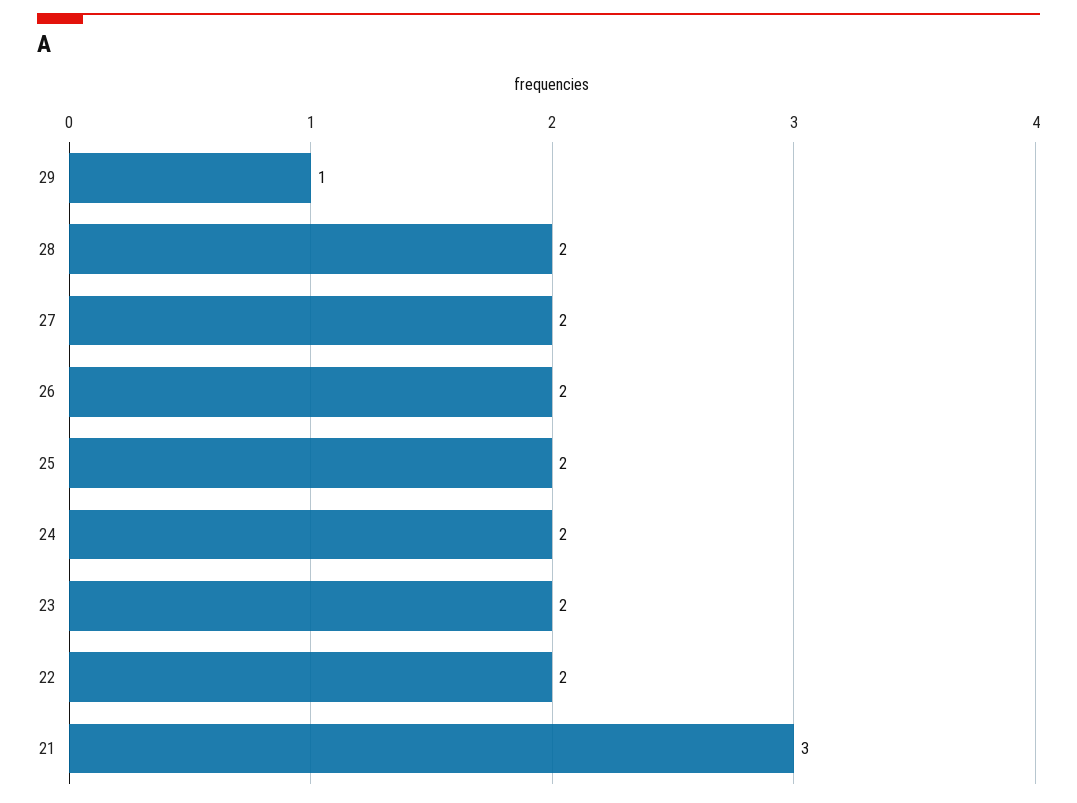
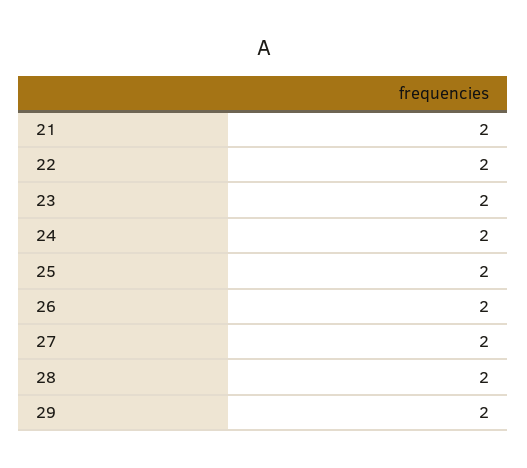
  {
-   "29": 1,
+   "29": 2,
    "28": 2,
    "27": 2,
    "26": 2,
    "25": 2,
    "24": 2,
    "23": 2,
    "22": 2,
-   "21": 3
+   "21": 2
  }

